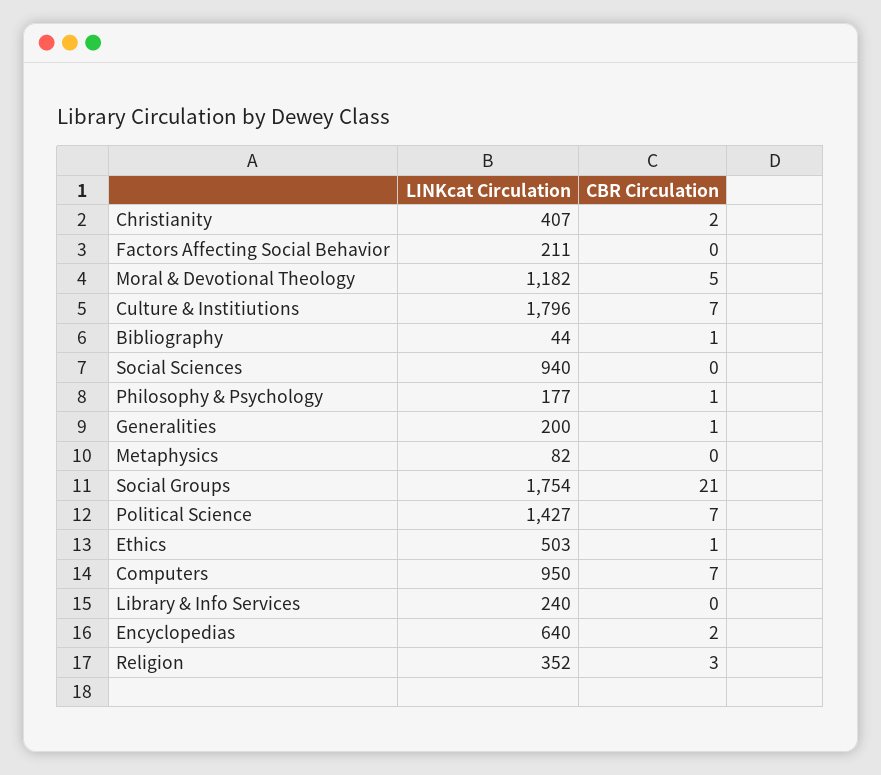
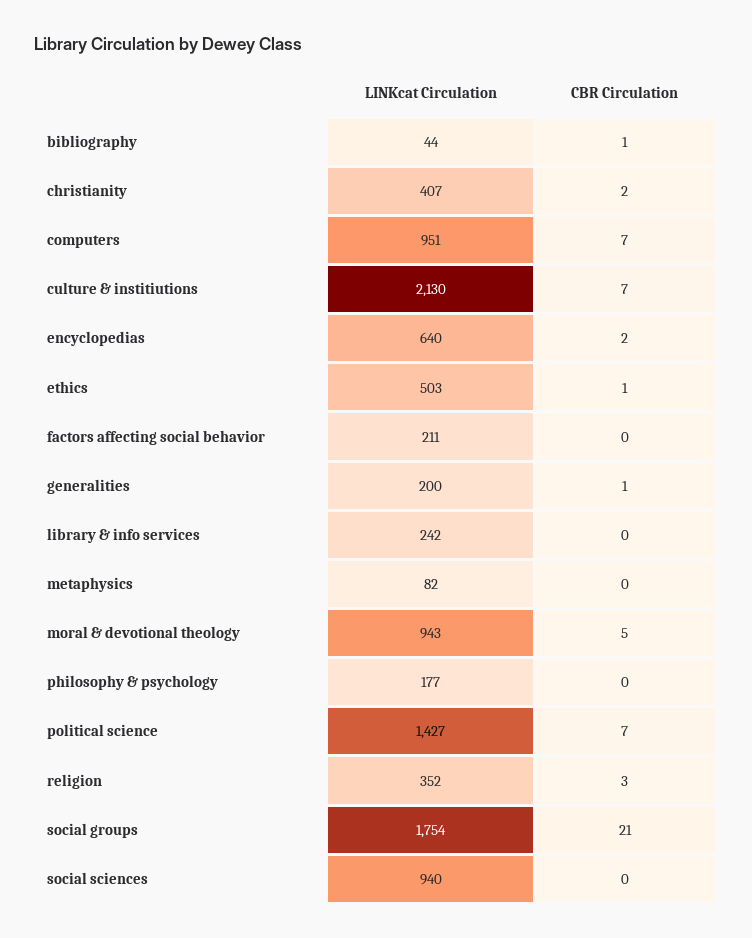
  {
    "LINKcat Circulation": {
      "Christianity": 407,
      "Factors Affecting Social Behavior": 211,
-     "Moral & Devotional Theology": 1182,
+     "Moral & Devotional Theology": 943,
-     "Culture & Institiutions": 1796,
+     "Culture & Institiutions": 2130,
      "Bibliography": 44,
      "Social Sciences": 940,
      "Philosophy & Psychology": 177,
      "Generalities": 200,
      "Metaphysics": 82,
      "Social Groups": 1754,
      "Political Science": 1427,
      "Ethics": 503,
-     "Computers": 950,
+     "Computers": 951,
-     "Library & Info Services": 240,
+     "Library & Info Services": 242,
      "Encyclopedias": 640,
      "Religion": 352
    },
    "CBR Circulation": {
      "Christianity": 2,
      "Factors Affecting Social Behavior": 0,
      "Moral & Devotional Theology": 5,
      "Culture & Institiutions": 7,
      "Bibliography": 1,
      "Social Sciences": 0,
-     "Philosophy & Psychology": 1,
+     "Philosophy & Psychology": 0,
      "Generalities": 1,
      "Metaphysics": 0,
      "Social Groups": 21,
      "Political Science": 7,
      "Ethics": 1,
      "Computers": 7,
      "Library & Info Services": 0,
      "Encyclopedias": 2,
      "Religion": 3
    }
  }

